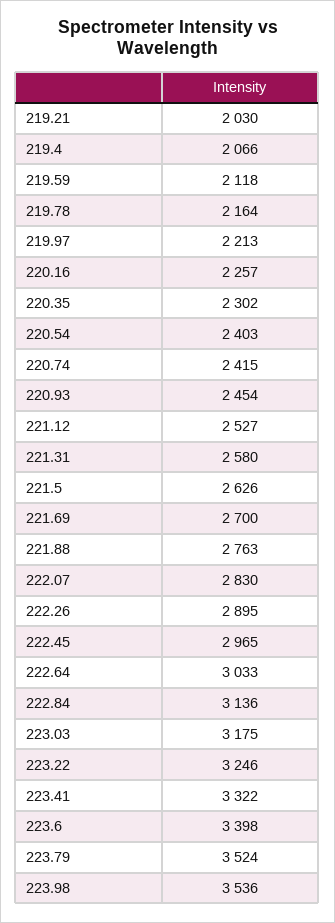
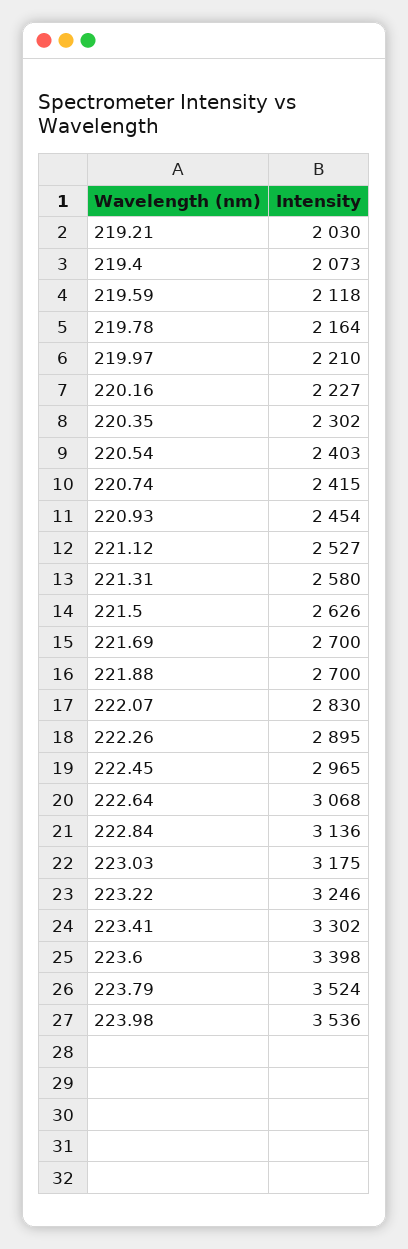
  {
    "219.21": 2030,
-   "219.4": 2066,
+   "219.4": 2073,
    "219.59": 2118,
    "219.78": 2164,
-   "219.97": 2213,
+   "219.97": 2210,
-   "220.16": 2257,
+   "220.16": 2227,
    "220.35": 2302,
    "220.54": 2403,
    "220.74": 2415,
    "220.93": 2454,
    "221.12": 2527,
    "221.31": 2580,
    "221.5": 2626,
    "221.69": 2700,
-   "221.88": 2763,
+   "221.88": 2700,
    "222.07": 2830,
    "222.26": 2895,
    "222.45": 2965,
-   "222.64": 3033,
+   "222.64": 3068,
    "222.84": 3136,
    "223.03": 3175,
    "223.22": 3246,
-   "223.41": 3322,
+   "223.41": 3302,
    "223.6": 3398,
    "223.79": 3524,
    "223.98": 3536
  }

